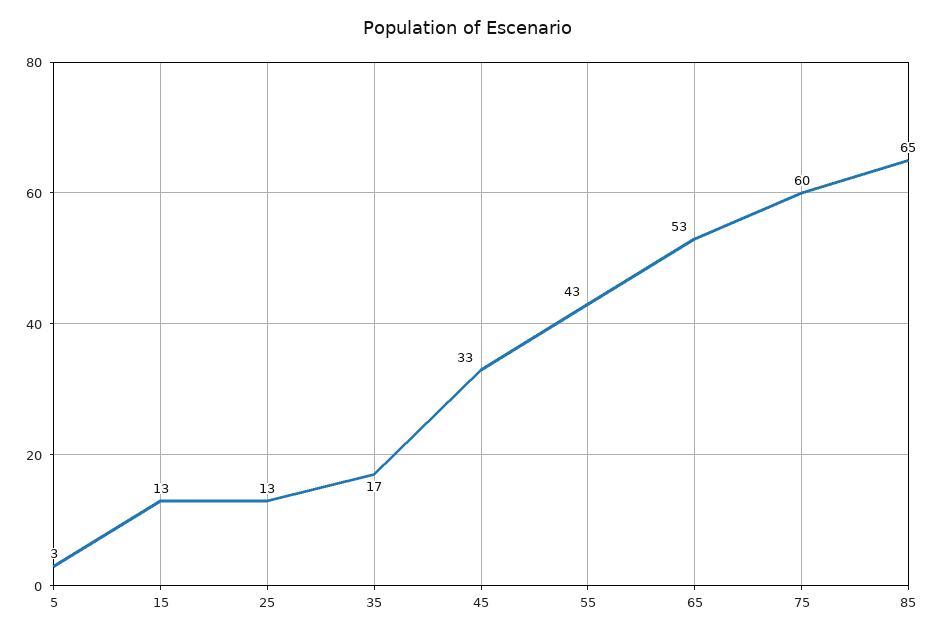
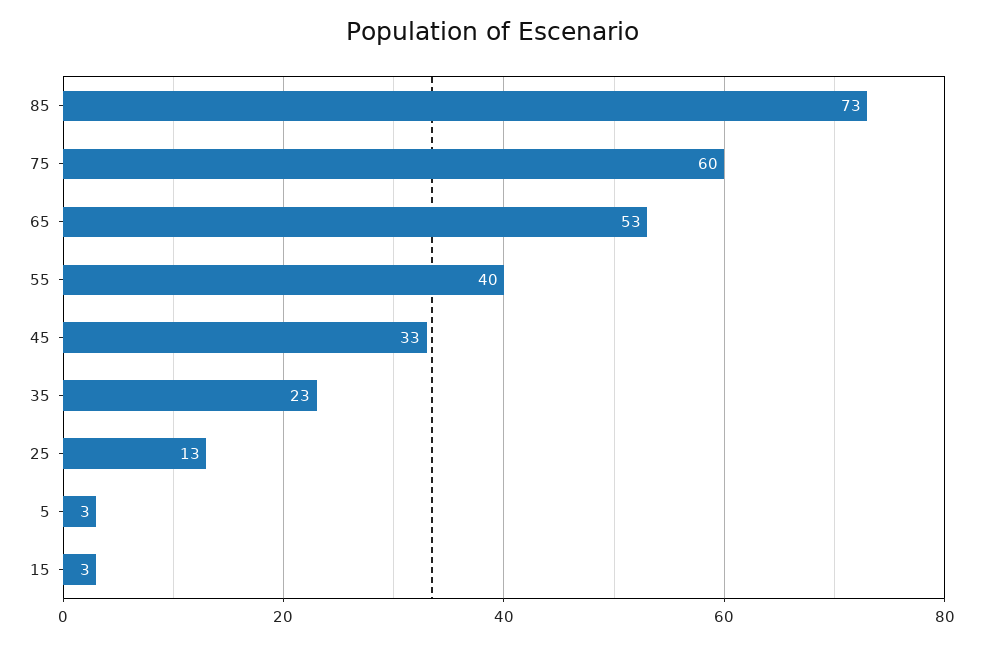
  {
    "5": 3,
-   "15": 13,
+   "15": 3,
    "25": 13,
-   "35": 17,
+   "35": 23,
    "45": 33,
-   "55": 43,
+   "55": 40,
    "65": 53,
    "75": 60,
-   "85": 65
+   "85": 73
  }

